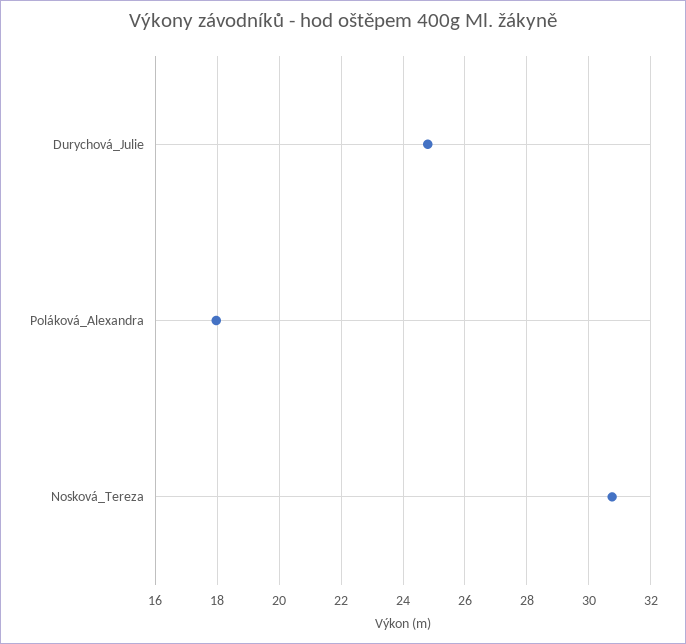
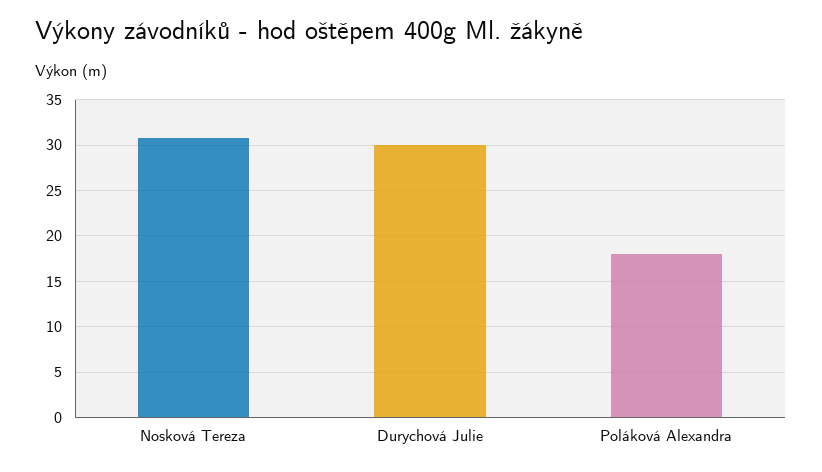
  {
-   "Durychová_Julie": 24.8,
+   "Durychová_Julie": 30,
    "Poláková_Alexandra": 18,
    "Nosková_Tereza": 30.8
  }

